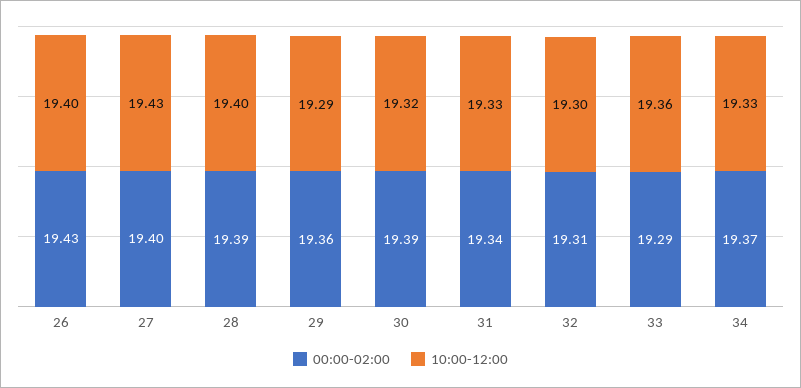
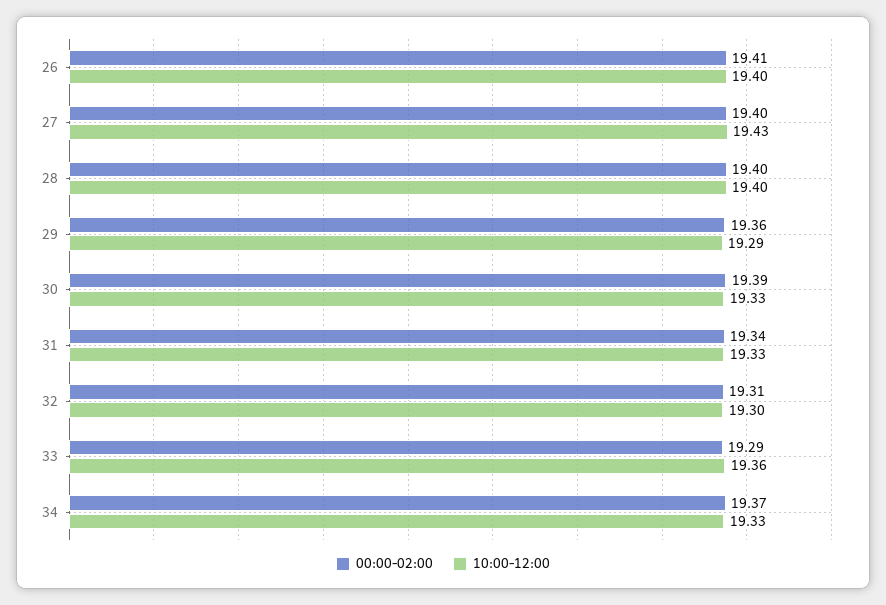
  {
    "00:00-02:00": {
-     "26": 19.43,
+     "26": 19.41,
      "27": 19.4,
-     "28": 19.39,
+     "28": 19.4,
      "29": 19.36,
      "30": 19.39,
      "31": 19.34,
      "32": 19.31,
      "33": 19.29,
      "34": 19.37
    },
    "10:00-12:00": {
      "26": 19.4,
      "27": 19.43,
      "28": 19.4,
      "29": 19.29,
-     "30": 19.32,
+     "30": 19.33,
      "31": 19.33,
      "32": 19.3,
      "33": 19.36,
      "34": 19.33
    }
  }

